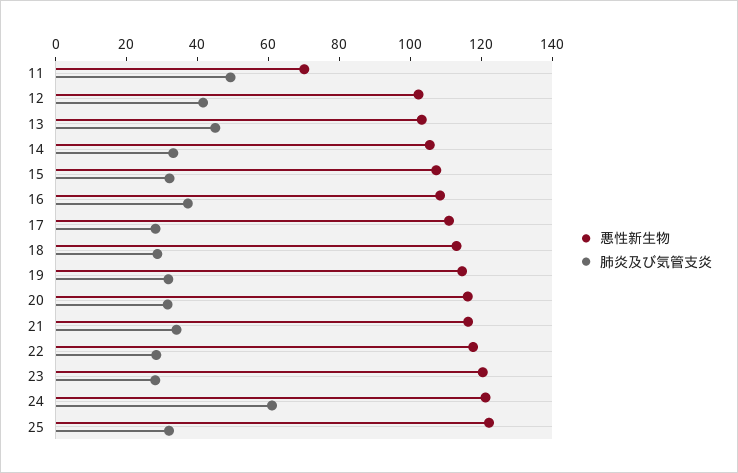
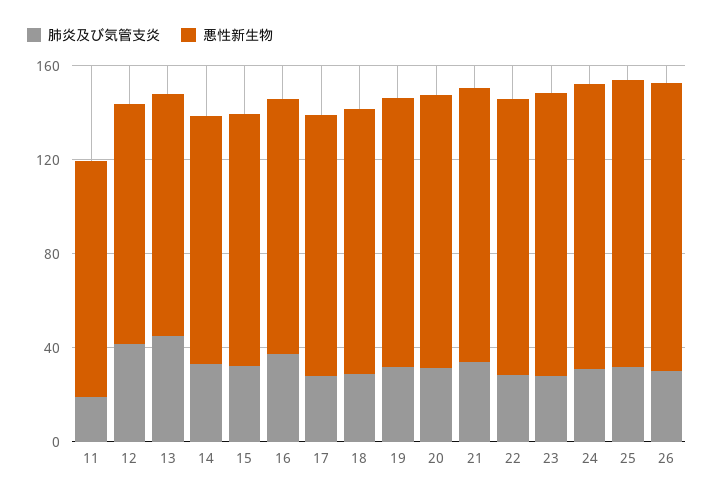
  {
    "悪性新生物": {
-     "11": 70,
+     "11": 100,
      "12": 100,
      "13": 105,
      "14": 105,
      "15": 105,
      "16": 110,
      "17": 110,
      "18": 115,
      "19": 115,
      "20": 115,
      "21": 115,
      "22": 120,
      "23": 120,
      "24": 120,
-     "25": 120
+     "25": 120,
+     "26": 120
    },
    "肺炎及び気管支炎": {
-     "11": 50,
+     "11": 20,
      "12": 40,
      "13": 45,
      "14": 35,
      "15": 30,
      "16": 35,
      "17": 30,
      "18": 30,
      "19": 30,
      "20": 30,
      "21": 35,
      "22": 30,
      "23": 30,
-     "24": 60,
+     "24": 30,
-     "25": 30
+     "25": 30,
+     "26": 30
    }
  }

